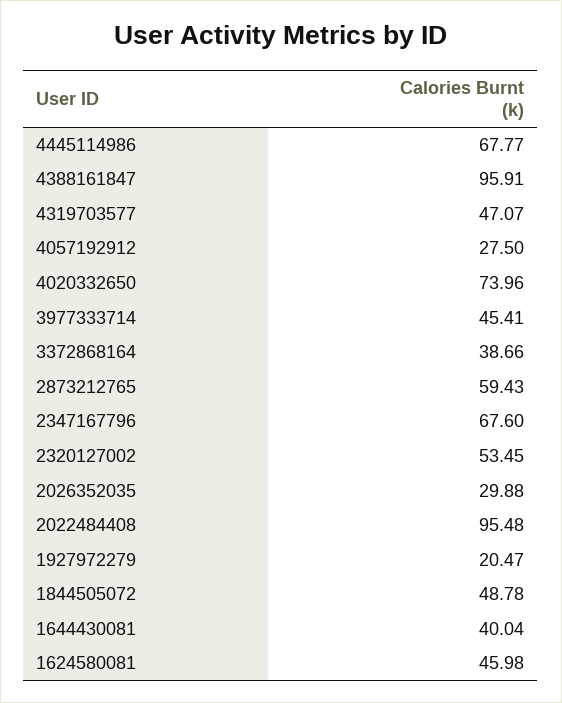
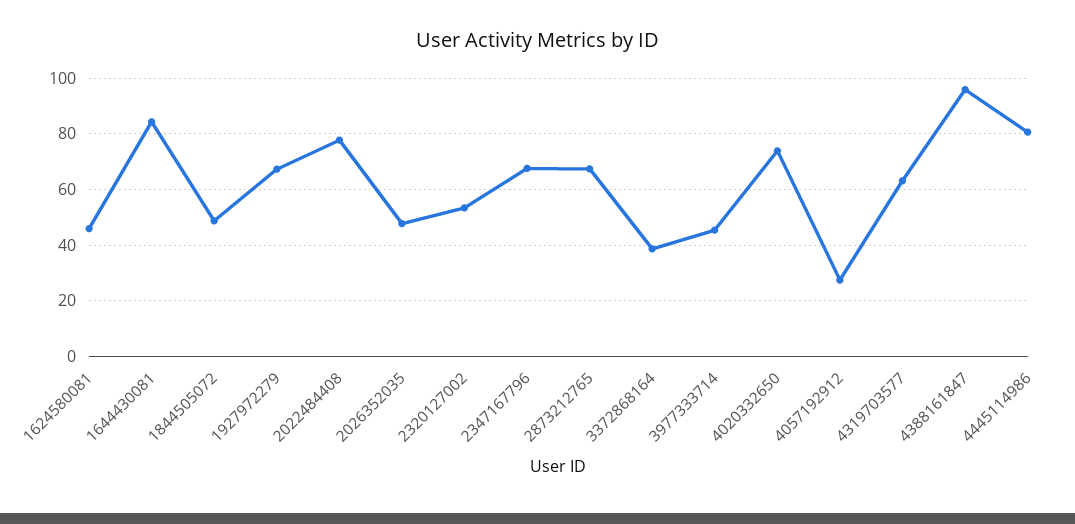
  {
-   "4445114986": 67.77,
+   "4445114986": 80,
    "4388161847": 95.91,
-   "4319703577": 47.07,
+   "4319703577": 62.5,
    "4057192912": 27.5,
    "4020332650": 73.96,
    "3977333714": 45.41,
    "3372868164": 38.66,
-   "2873212765": 59.43,
+   "2873212765": 67.5,
    "2347167796": 67.6,
    "2320127002": 53.45,
-   "2026352035": 29.88,
+   "2026352035": 47.5,
-   "2022484408": 95.48,
+   "2022484408": 77.5,
-   "1927972279": 20.47,
+   "1927972279": 67.5,
    "1844505072": 48.78,
-   "1644430081": 40.04,
+   "1644430081": 85,
    "1624580081": 45.98
  }

